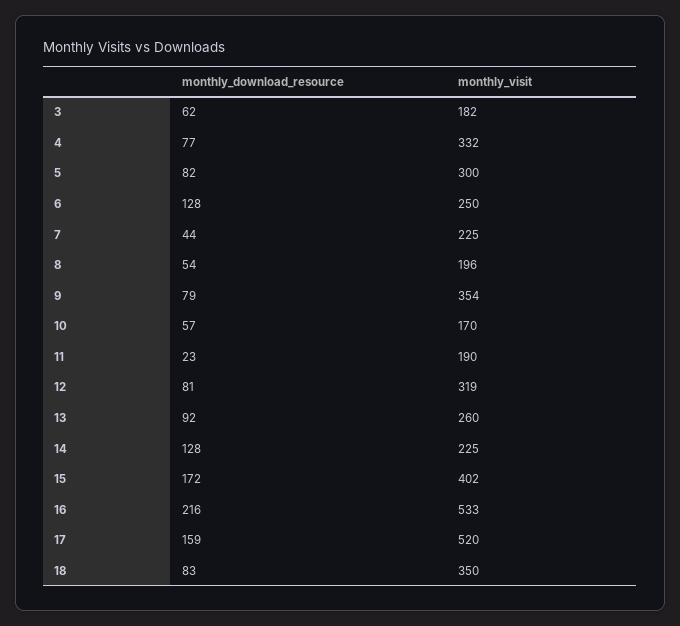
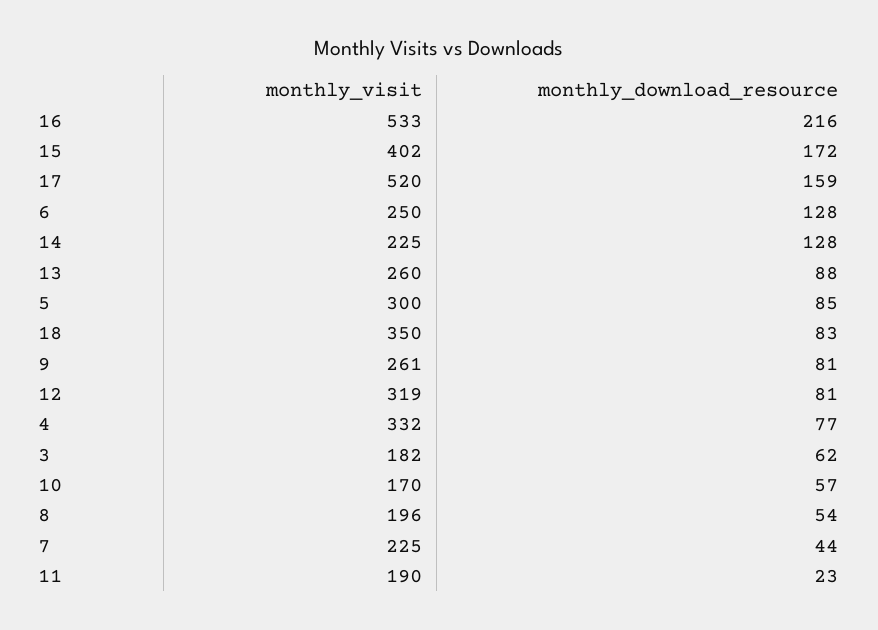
  {
    "monthly_download_resource": {
      "3": 62,
      "4": 77,
-     "5": 82,
+     "5": 85,
      "6": 128,
      "7": 44,
      "8": 54,
-     "9": 79,
+     "9": 81,
      "10": 57,
      "11": 23,
      "12": 81,
-     "13": 92,
+     "13": 88,
      "14": 128,
      "15": 172,
      "16": 216,
      "17": 159,
      "18": 83
    },
    "monthly_visit": {
      "3": 182,
      "4": 332,
      "5": 300,
      "6": 250,
      "7": 225,
      "8": 196,
-     "9": 354,
+     "9": 261,
      "10": 170,
      "11": 190,
      "12": 319,
      "13": 260,
      "14": 225,
      "15": 402,
      "16": 533,
      "17": 520,
      "18": 350
    }
  }

